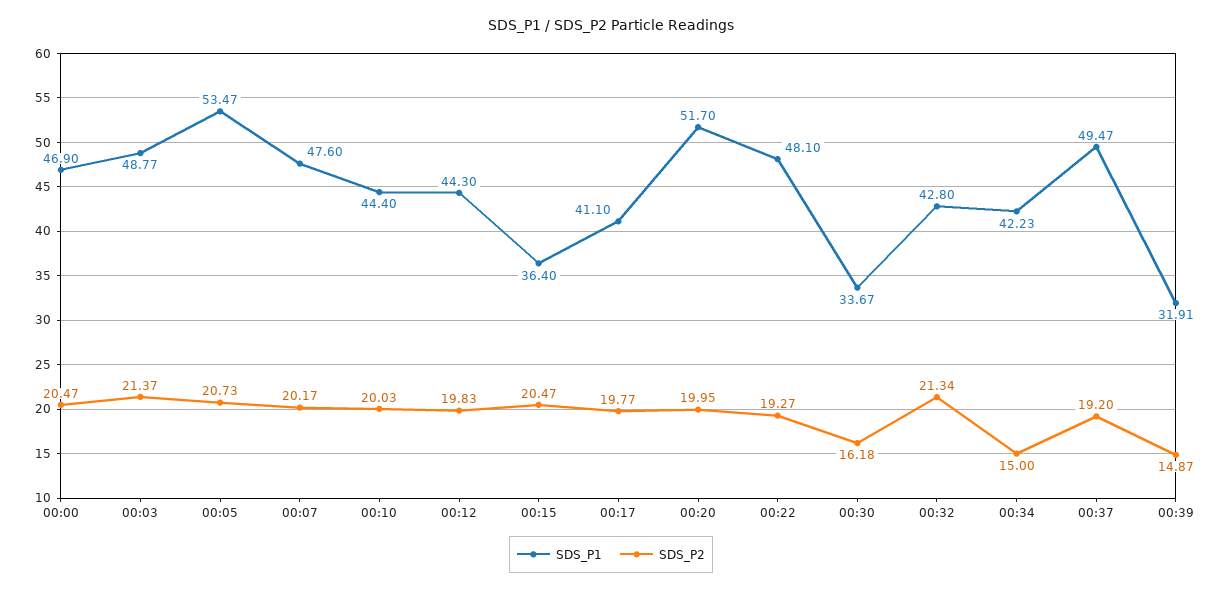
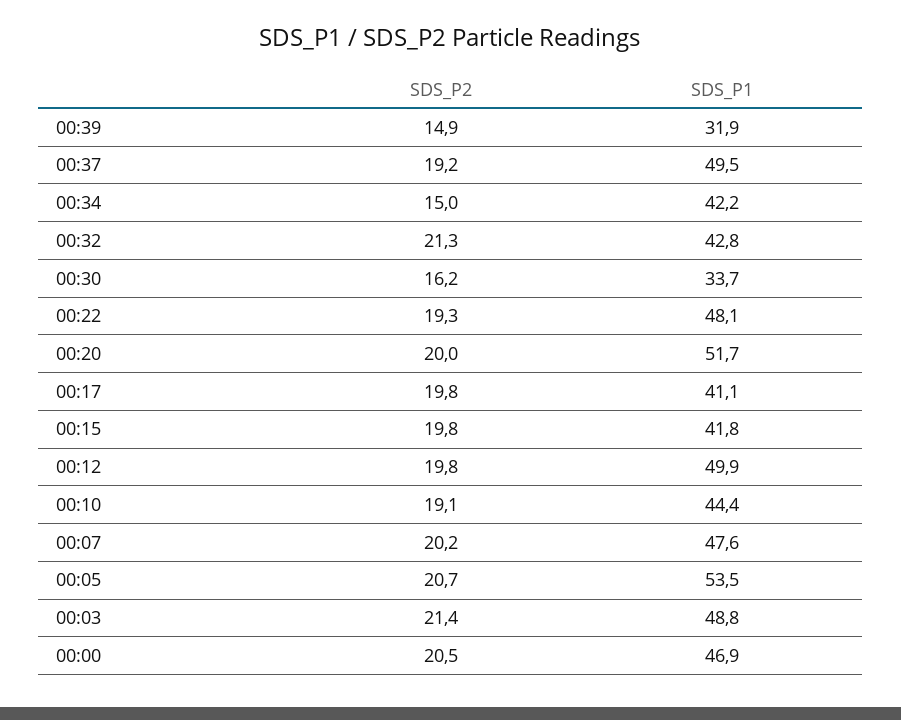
  {
    "SDS_P1": {
      "00:00": 46.9,
      "00:03": 48.77,
      "00:05": 53.47,
      "00:07": 47.6,
      "00:10": 44.4,
-     "00:12": 44.3,
+     "00:12": 49.9,
-     "00:15": 36.4,
+     "00:15": 41.8,
      "00:17": 41.1,
      "00:20": 51.7,
      "00:22": 48.1,
      "00:30": 33.67,
      "00:32": 42.8,
      "00:34": 42.23,
      "00:37": 49.47,
      "00:39": 31.91
    },
    "SDS_P2": {
      "00:00": 20.47,
      "00:03": 21.37,
      "00:05": 20.73,
      "00:07": 20.17,
-     "00:10": 20.03,
+     "00:10": 19.1,
      "00:12": 19.83,
-     "00:15": 20.47,
+     "00:15": 19.8,
      "00:17": 19.77,
      "00:20": 19.95,
      "00:22": 19.27,
      "00:30": 16.18,
      "00:32": 21.34,
      "00:34": 15,
      "00:37": 19.2,
      "00:39": 14.87
    }
  }

